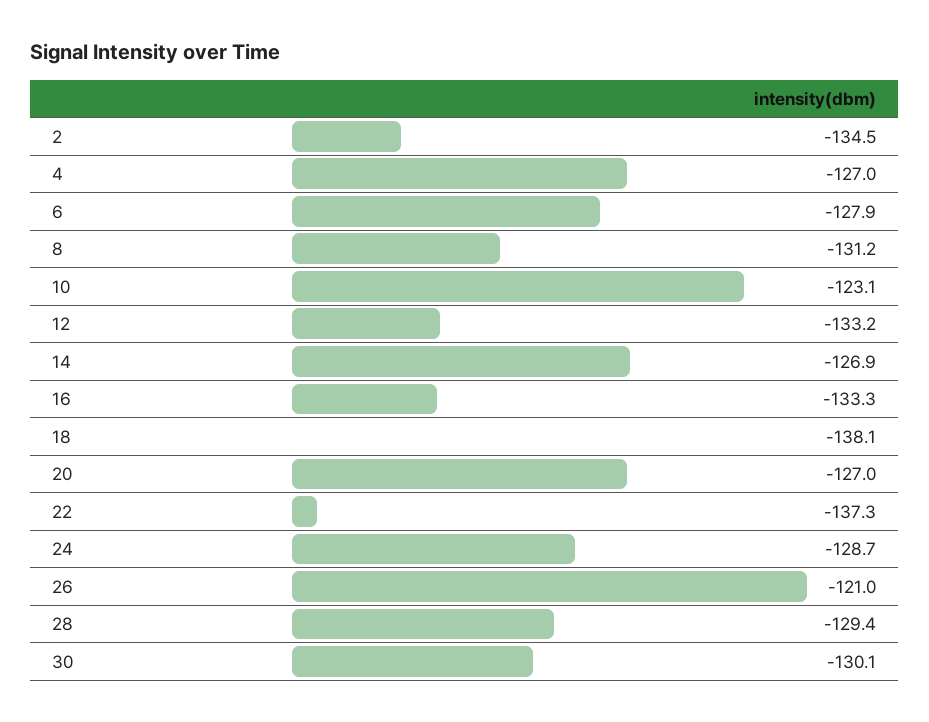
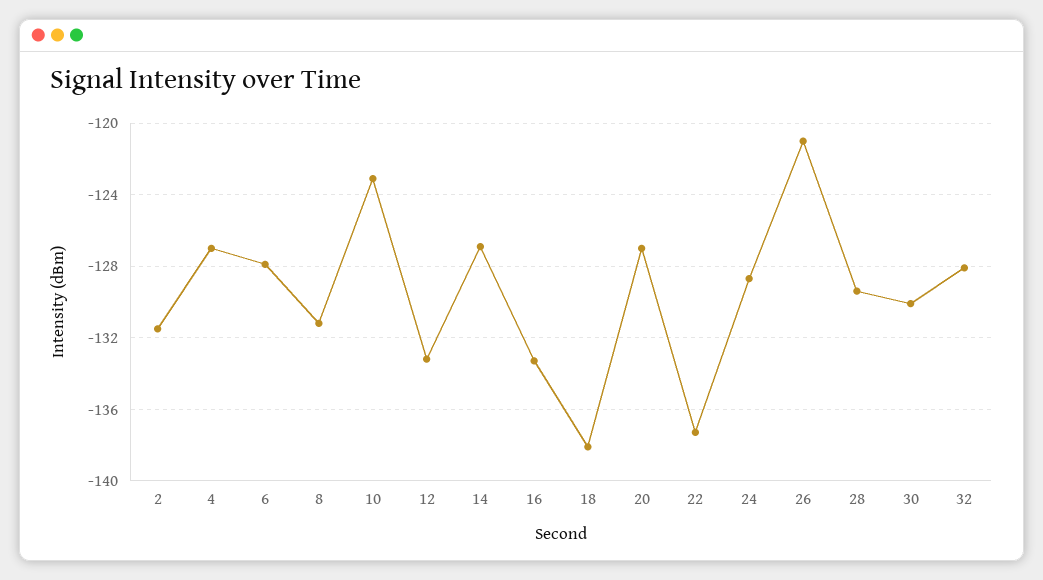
  {
-   "2": -134.5,
+   "2": -131.5,
    "4": -127,
    "6": -127.9,
    "8": -131.2,
    "10": -123.1,
    "12": -133.2,
    "14": -126.9,
    "16": -133.3,
    "18": -138.1,
    "20": -127,
    "22": -137.3,
    "24": -128.7,
    "26": -121,
    "28": -129.4,
-   "30": -130.1
+   "30": -130.1,
+   "32": -128
  }

